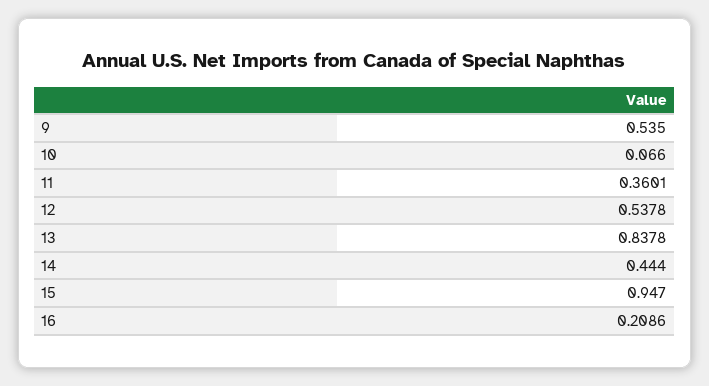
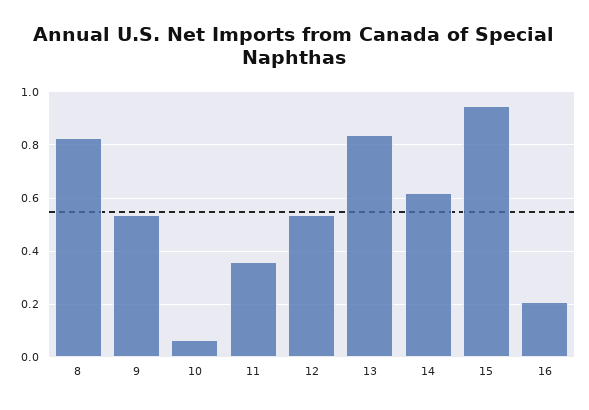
  {
    "9": 0.535,
    "10": 0.066,
    "11": 0.3601,
    "12": 0.5378,
    "13": 0.8378,
-   "14": 0.444,
+   "14": 0.625,
    "15": 0.947,
-   "16": 0.2086
+   "16": 0.2086,
+   "8": 0.825
  }

